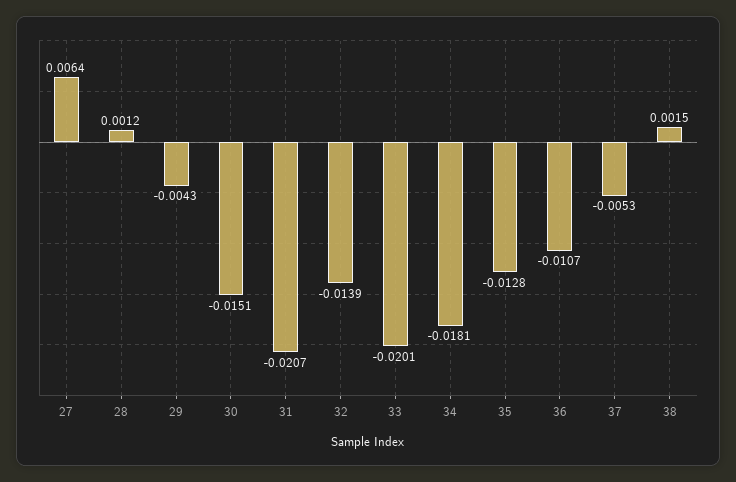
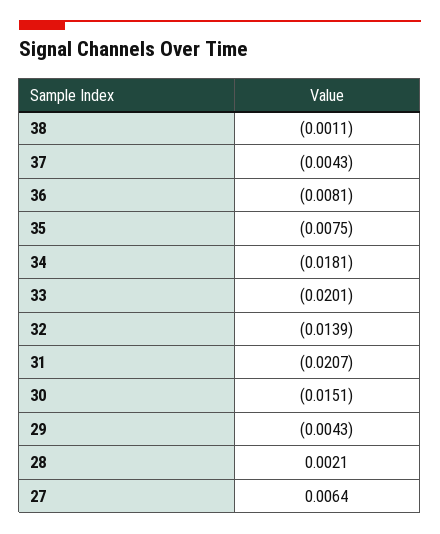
  {
    "27": 0.0064,
-   "28": 0.0012,
+   "28": 0.0021,
    "29": -0.0043,
    "30": -0.0151,
    "31": -0.0207,
    "32": -0.0139,
    "33": -0.0201,
    "34": -0.0181,
-   "35": -0.0128,
+   "35": -0.0075,
-   "36": -0.0107,
+   "36": -0.0081,
-   "37": -0.0053,
+   "37": -0.0043,
-   "38": 0.0015
+   "38": -0.0011
  }

